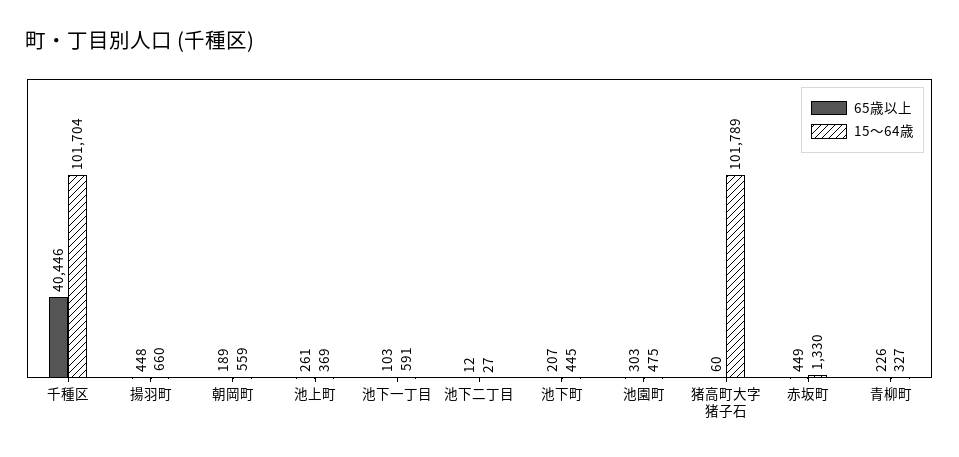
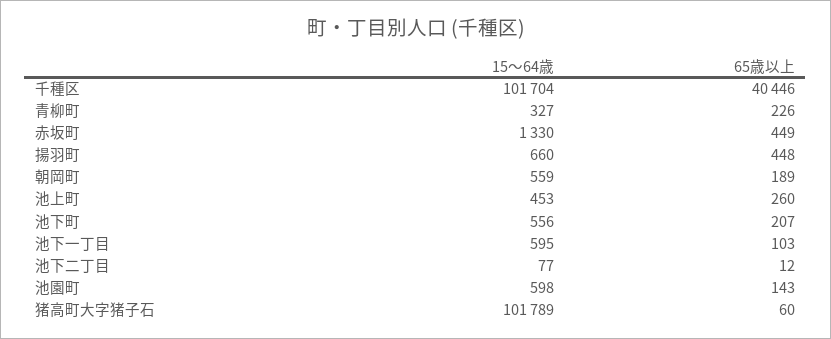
  {
    "65歳以上": {
      "千種区": 40446,
      "揚羽町": 448,
      "朝岡町": 189,
-     "池上町": 261,
+     "池上町": 260,
      "池下一丁目": 103,
      "池下二丁目": 12,
      "池下町": 207,
-     "池園町": 303,
+     "池園町": 143,
      "猪高町大字猪子石": 60,
      "赤坂町": 449,
      "青柳町": 226
    },
    "15～64歳": {
      "千種区": 101704,
      "揚羽町": 660,
      "朝岡町": 559,
-     "池上町": 369,
+     "池上町": 453,
-     "池下一丁目": 591,
+     "池下一丁目": 595,
-     "池下二丁目": 27,
+     "池下二丁目": 77,
-     "池下町": 445,
+     "池下町": 556,
-     "池園町": 475,
+     "池園町": 598,
      "猪高町大字猪子石": 101789,
      "赤坂町": 1330,
      "青柳町": 327
    }
  }

